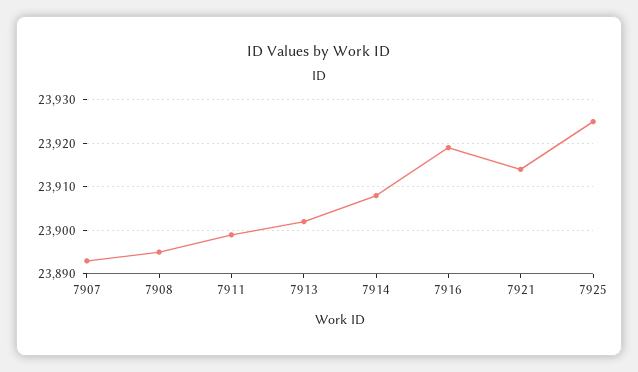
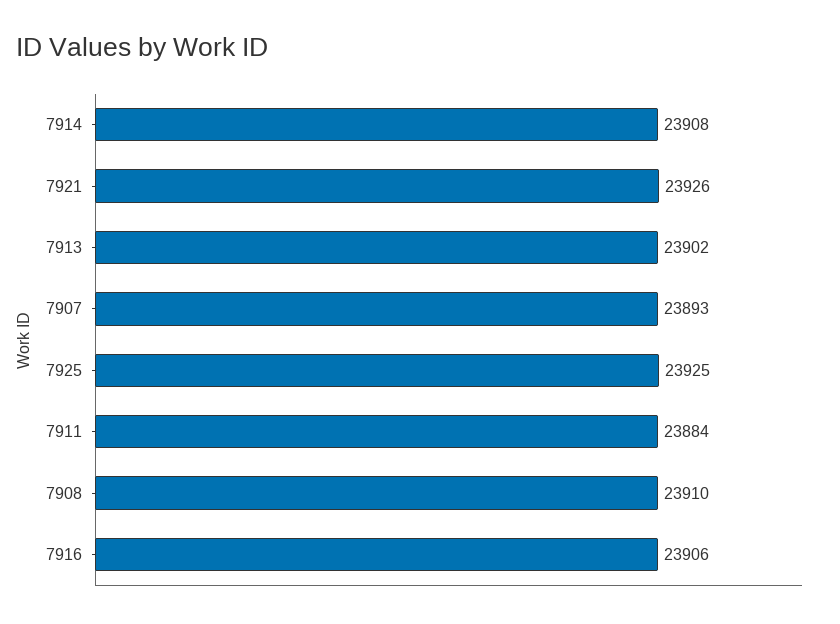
  {
    "7907": 23893,
-   "7908": 23895,
+   "7908": 23910,
-   "7911": 23900,
+   "7911": 23884,
    "7913": 23902,
    "7914": 23908,
-   "7916": 23920,
+   "7916": 23906,
-   "7921": 23915,
+   "7921": 23926,
    "7925": 23925
  }

